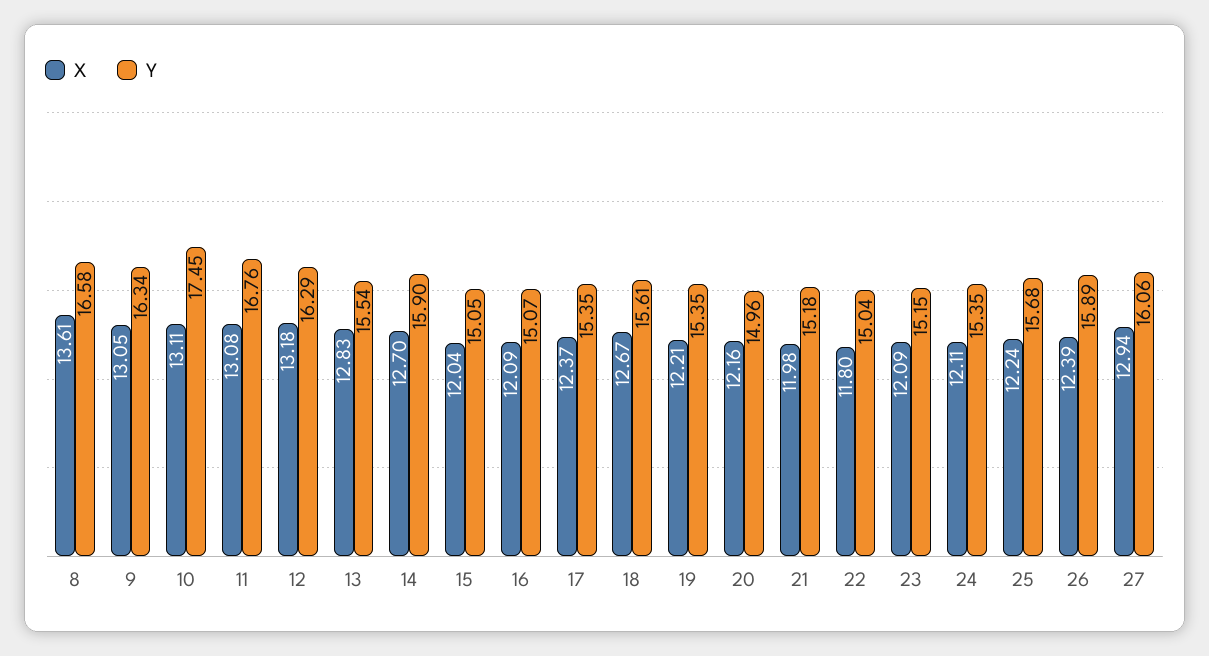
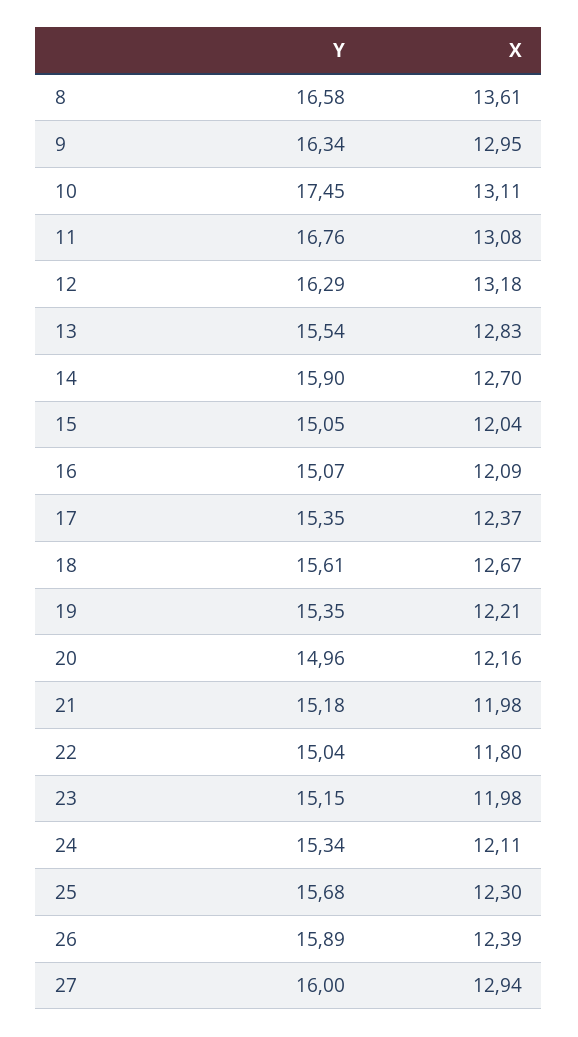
  {
    "X": {
      "8": 13.61,
-     "9": 13.05,
+     "9": 12.95,
      "10": 13.11,
      "11": 13.08,
      "12": 13.18,
      "13": 12.83,
      "14": 12.7,
      "15": 12.04,
      "16": 12.09,
      "17": 12.37,
      "18": 12.67,
      "19": 12.21,
      "20": 12.16,
      "21": 11.98,
      "22": 11.8,
-     "23": 12.09,
+     "23": 11.98,
      "24": 12.11,
-     "25": 12.24,
+     "25": 12.3,
      "26": 12.39,
      "27": 12.94
    },
    "Y": {
      "8": 16.58,
      "9": 16.34,
      "10": 17.45,
      "11": 16.76,
      "12": 16.29,
      "13": 15.54,
      "14": 15.9,
      "15": 15.05,
      "16": 15.07,
      "17": 15.35,
      "18": 15.61,
      "19": 15.35,
      "20": 14.96,
      "21": 15.18,
      "22": 15.04,
      "23": 15.15,
-     "24": 15.35,
+     "24": 15.34,
      "25": 15.68,
      "26": 15.89,
-     "27": 16.06
+     "27": 16
    }
  }

